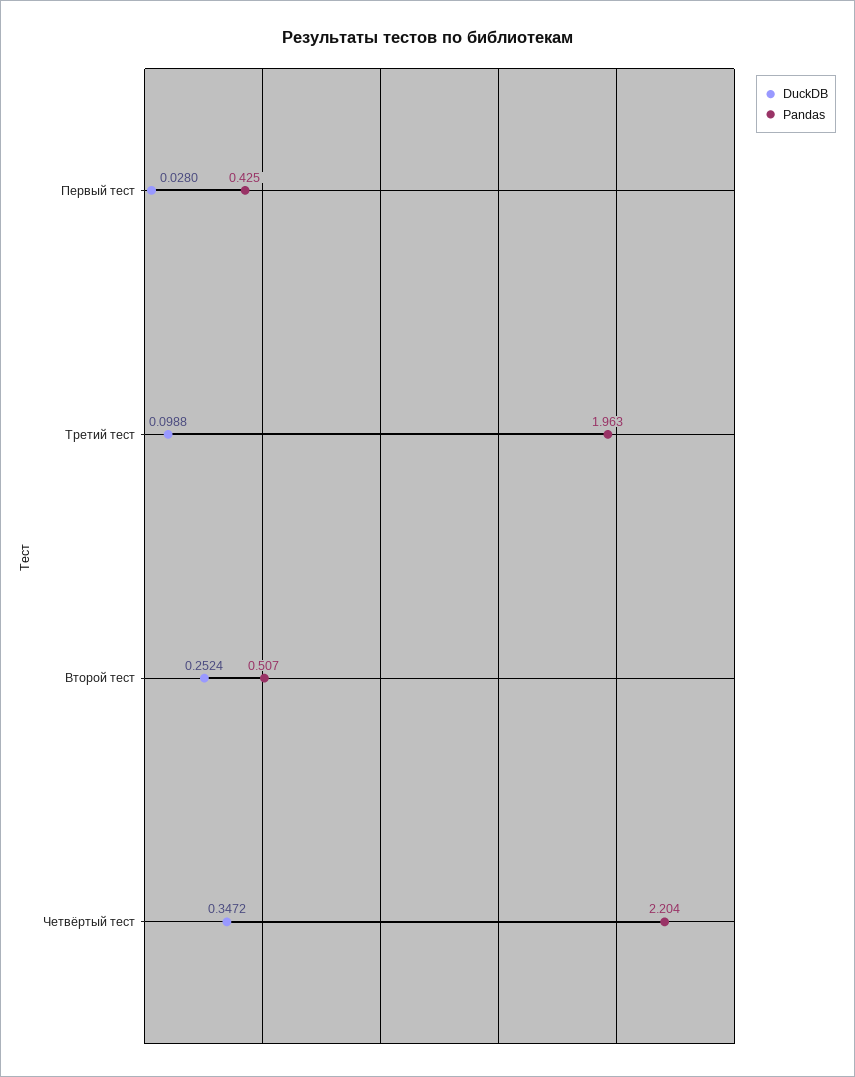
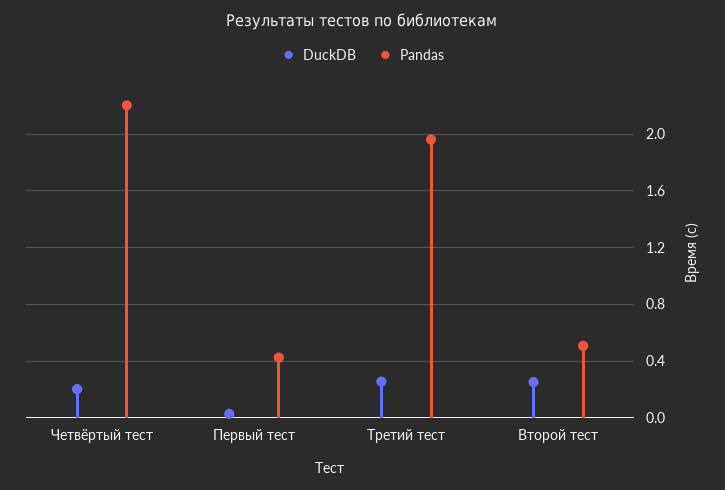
  {
    "DuckDB": {
      "Первый тест": 0.028,
-     "Третий тест": 0.0988,
+     "Третий тест": 0.25,
      "Второй тест": 0.2524,
-     "Четвёртый тест": 0.3472
+     "Четвёртый тест": 0.2
    },
    "Pandas": {
      "Первый тест": 0.425,
      "Третий тест": 1.963,
      "Второй тест": 0.507,
      "Четвёртый тест": 2.204
    }
  }

